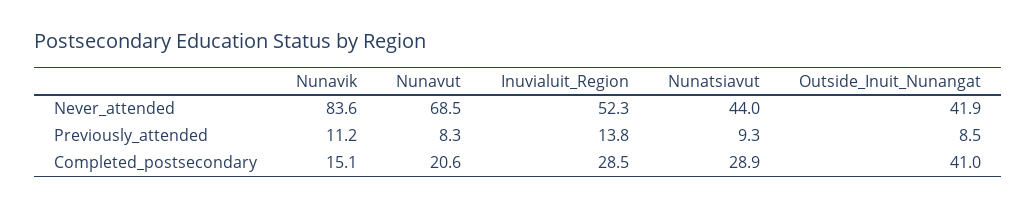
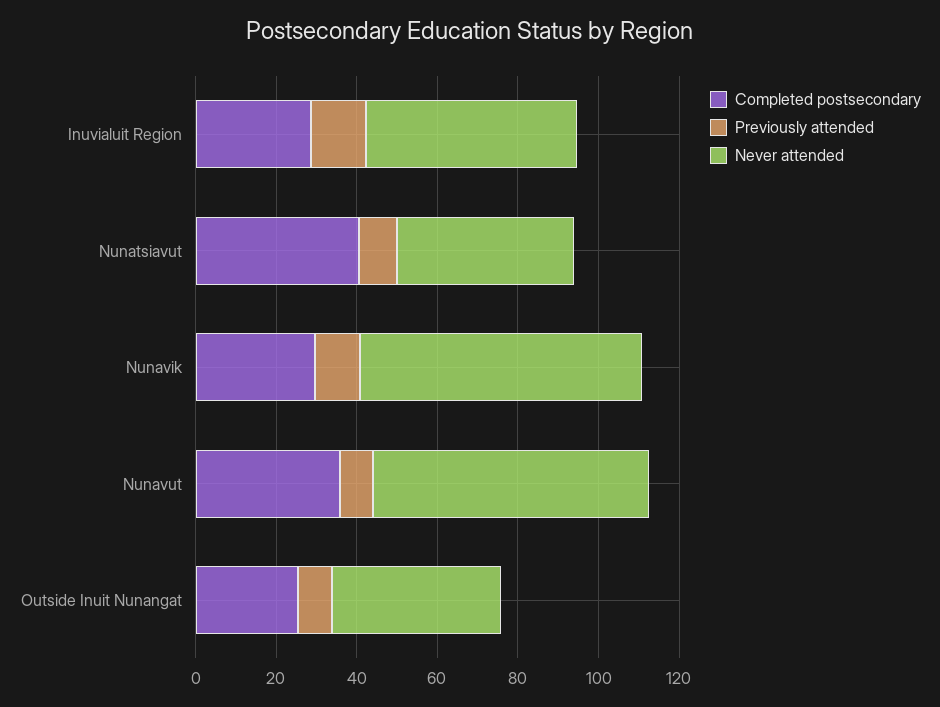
  {
    "Never_attended": {
-     "Nunavik": 83.6,
+     "Nunavik": 70,
      "Nunavut": 68.5,
      "Inuvialuit_Region": 52.3,
      "Nunatsiavut": 44,
      "Outside_Inuit_Nunangat": 41.9
    },
    "Previously_attended": {
      "Nunavik": 11.2,
      "Nunavut": 8.3,
      "Inuvialuit_Region": 13.8,
      "Nunatsiavut": 9.3,
      "Outside_Inuit_Nunangat": 8.5
    },
    "Completed_postsecondary": {
-     "Nunavik": 15.1,
+     "Nunavik": 30,
-     "Nunavut": 20.6,
+     "Nunavut": 35,
      "Inuvialuit_Region": 28.5,
-     "Nunatsiavut": 28.9,
+     "Nunatsiavut": 40,
-     "Outside_Inuit_Nunangat": 41
+     "Outside_Inuit_Nunangat": 25
    }
  }

